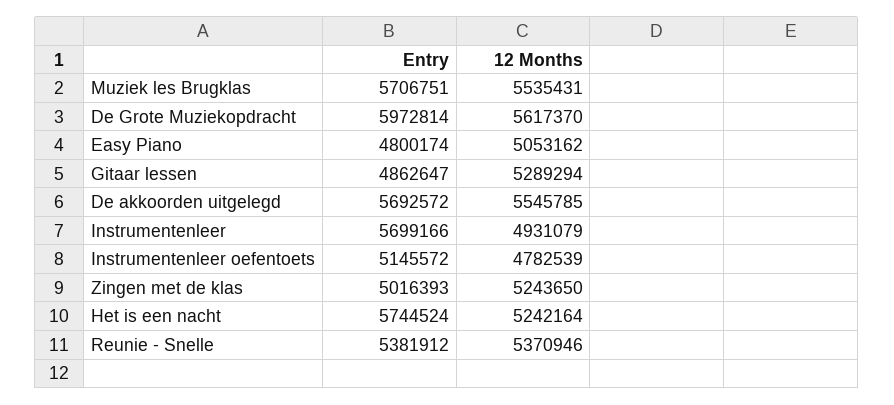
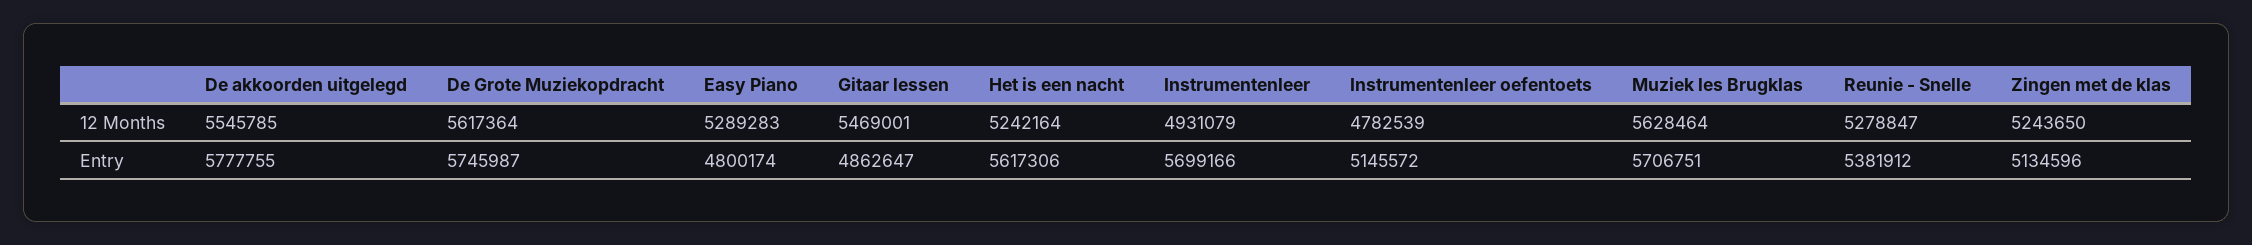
  {
    "Entry": {
      "Muziek les Brugklas": 5706751,
-     "De Grote Muziekopdracht": 5972814,
+     "De Grote Muziekopdracht": 5745987,
      "Easy Piano": 4800174,
      "Gitaar lessen": 4862647,
-     "De akkoorden uitgelegd": 5692572,
+     "De akkoorden uitgelegd": 5777755,
      "Instrumentenleer": 5699166,
      "Instrumentenleer oefentoets": 5145572,
-     "Zingen met de klas": 5016393,
+     "Zingen met de klas": 5134596,
-     "Het is een nacht": 5744524,
+     "Het is een nacht": 5617306,
      "Reunie - Snelle": 5381912
    },
    "12 Months": {
-     "Muziek les Brugklas": 5535431,
+     "Muziek les Brugklas": 5628464,
-     "De Grote Muziekopdracht": 5617370,
+     "De Grote Muziekopdracht": 5617364,
-     "Easy Piano": 5053162,
+     "Easy Piano": 5289283,
-     "Gitaar lessen": 5289294,
+     "Gitaar lessen": 5469001,
      "De akkoorden uitgelegd": 5545785,
      "Instrumentenleer": 4931079,
      "Instrumentenleer oefentoets": 4782539,
      "Zingen met de klas": 5243650,
      "Het is een nacht": 5242164,
-     "Reunie - Snelle": 5370946
+     "Reunie - Snelle": 5278847
    }
  }

